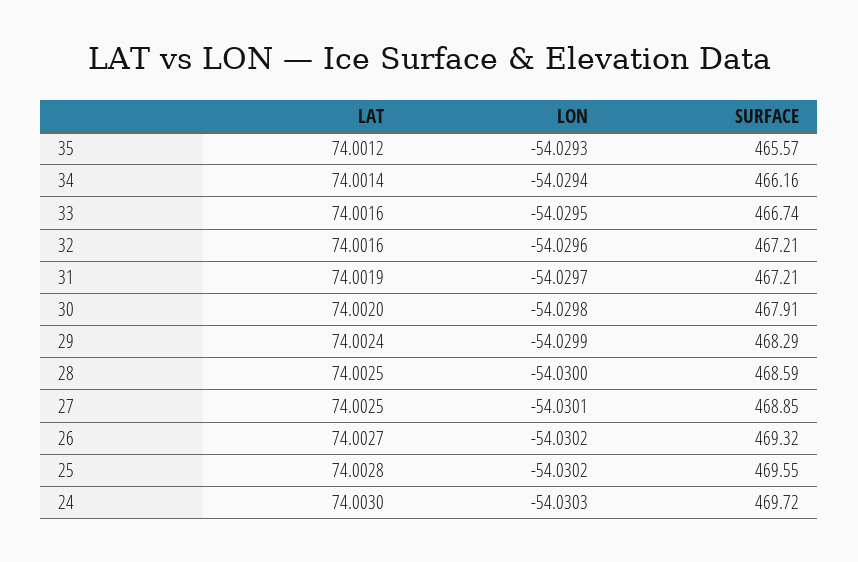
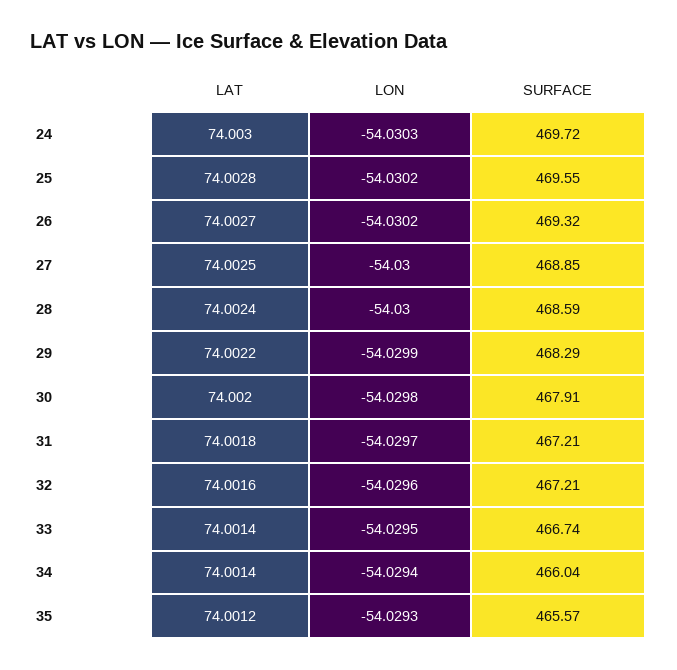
  {
    "LAT": {
      "35": 74.0012,
      "34": 74.0014,
-     "33": 74.0016,
+     "33": 74.0014,
      "32": 74.0016,
-     "31": 74.0019,
+     "31": 74.0018,
      "30": 74.002,
-     "29": 74.0024,
+     "29": 74.0022,
-     "28": 74.0025,
+     "28": 74.0024,
      "27": 74.0025,
      "26": 74.0027,
      "25": 74.0028,
      "24": 74.003
    },
    "LON": {
      "35": -54.0293,
      "34": -54.0294,
      "33": -54.0295,
      "32": -54.0296,
      "31": -54.0297,
      "30": -54.0298,
      "29": -54.0299,
      "28": -54.03,
-     "27": -54.0301,
+     "27": -54.03,
      "26": -54.0302,
      "25": -54.0302,
      "24": -54.0303
    },
    "SURFACE": {
      "35": 465.57,
-     "34": 466.16,
+     "34": 466.04,
      "33": 466.74,
      "32": 467.21,
      "31": 467.21,
      "30": 467.91,
      "29": 468.29,
      "28": 468.59,
      "27": 468.85,
      "26": 469.32,
      "25": 469.55,
      "24": 469.72
    }
  }

